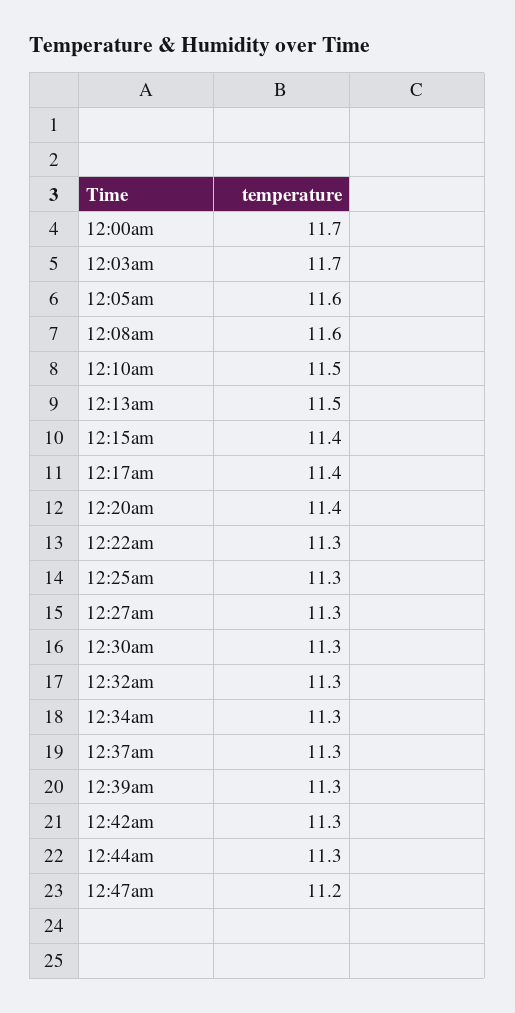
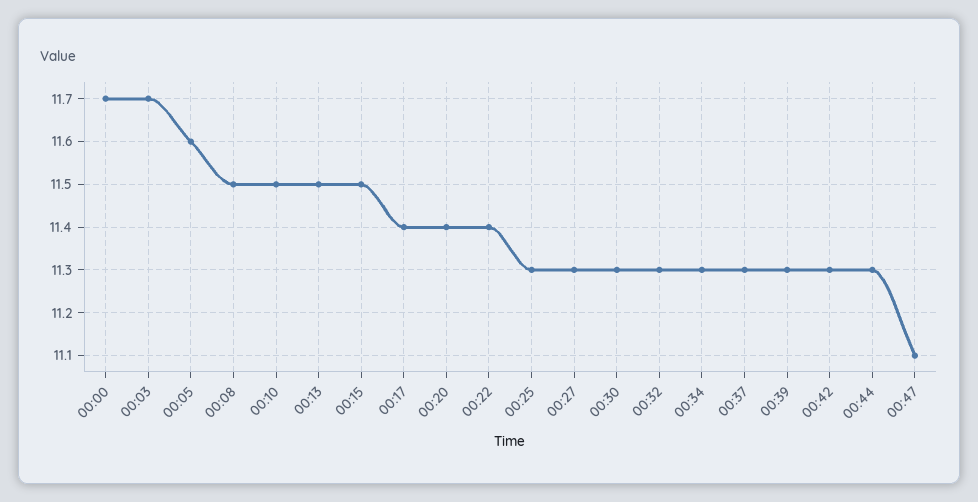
  {
    "12:00am": 11.7,
    "12:03am": 11.7,
    "12:05am": 11.6,
-   "12:08am": 11.6,
+   "12:08am": 11.5,
    "12:10am": 11.5,
    "12:13am": 11.5,
-   "12:15am": 11.4,
+   "12:15am": 11.5,
    "12:17am": 11.4,
    "12:20am": 11.4,
-   "12:22am": 11.3,
+   "12:22am": 11.4,
    "12:25am": 11.3,
    "12:27am": 11.3,
    "12:30am": 11.3,
    "12:32am": 11.3,
    "12:34am": 11.3,
    "12:37am": 11.3,
    "12:39am": 11.3,
    "12:42am": 11.3,
    "12:44am": 11.3,
-   "12:47am": 11.2
+   "12:47am": 11.1
  }

